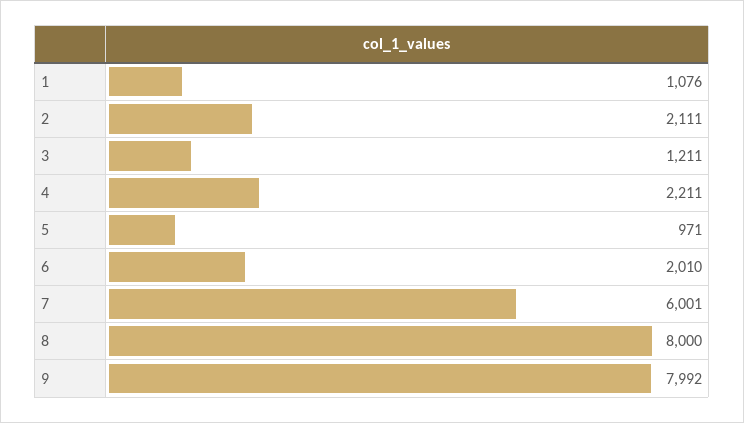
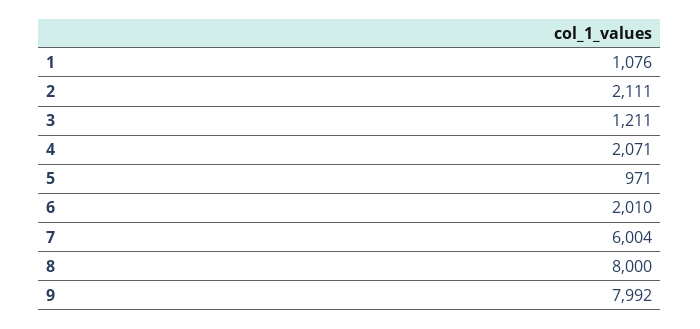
  {
    "1": 1076,
    "2": 2111,
    "3": 1211,
-   "4": 2211,
+   "4": 2071,
    "5": 971,
    "6": 2010,
-   "7": 6001,
+   "7": 6004,
    "8": 8000,
    "9": 7992
  }

